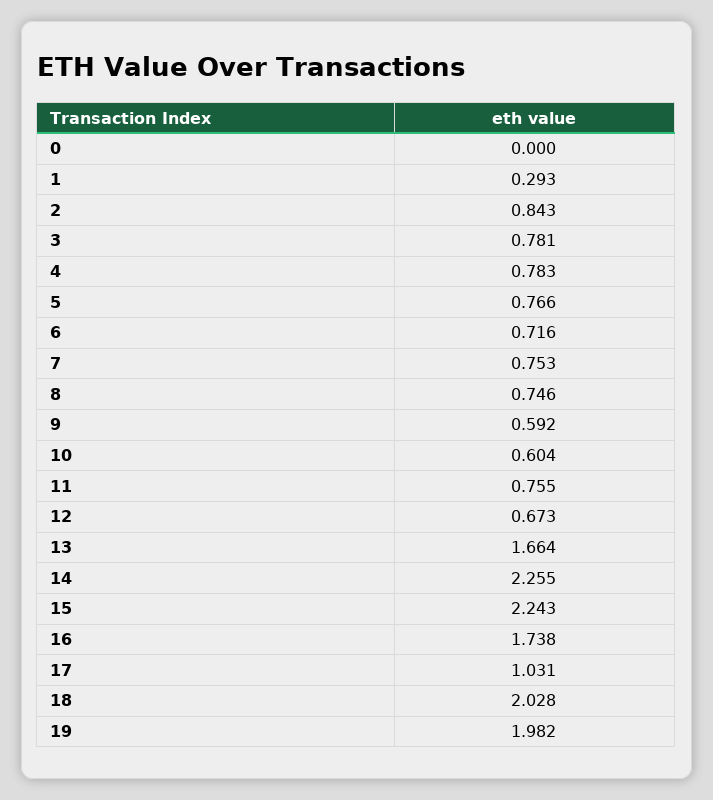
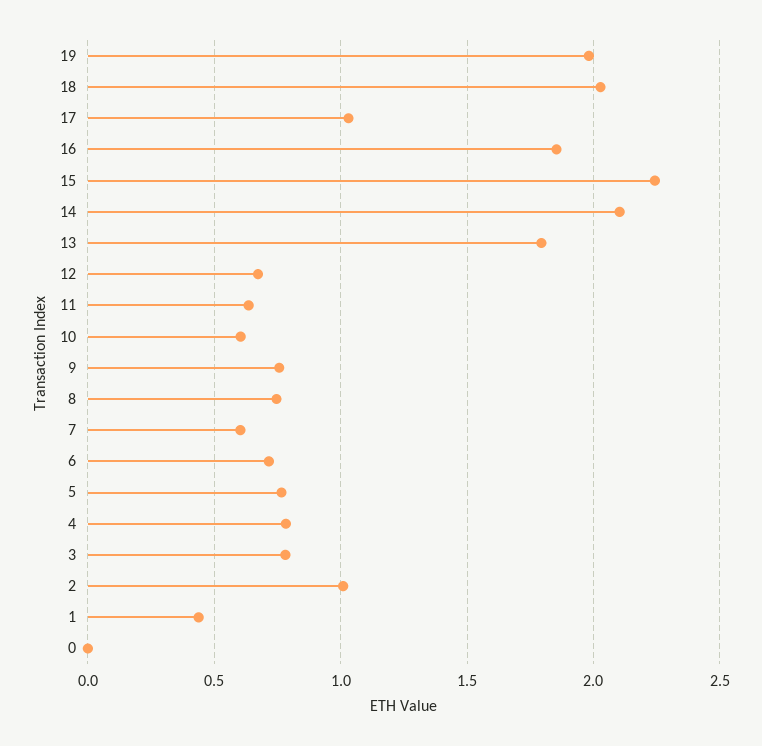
  {
    "0": 0,
-   "1": 0.293,
+   "1": 0.45,
-   "2": 0.843,
+   "2": 1,
    "3": 0.781,
    "4": 0.783,
    "5": 0.766,
    "6": 0.716,
-   "7": 0.753,
+   "7": 0.6,
    "8": 0.746,
-   "9": 0.592,
+   "9": 0.75,
    "10": 0.604,
-   "11": 0.755,
+   "11": 0.65,
    "12": 0.673,
-   "13": 1.664,
+   "13": 1.8,
-   "14": 2.255,
+   "14": 2.1,
    "15": 2.243,
-   "16": 1.738,
+   "16": 1.85,
    "17": 1.031,
    "18": 2.028,
    "19": 1.982
  }

